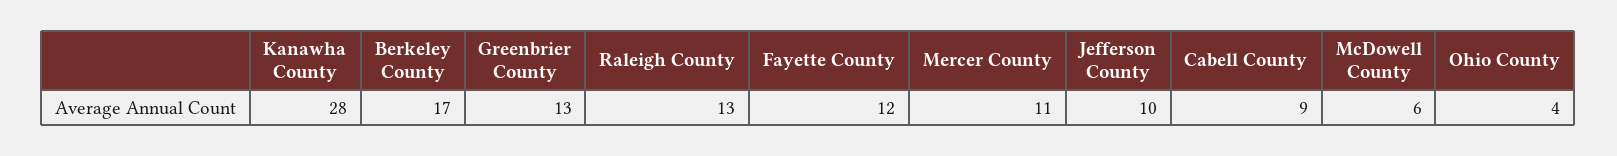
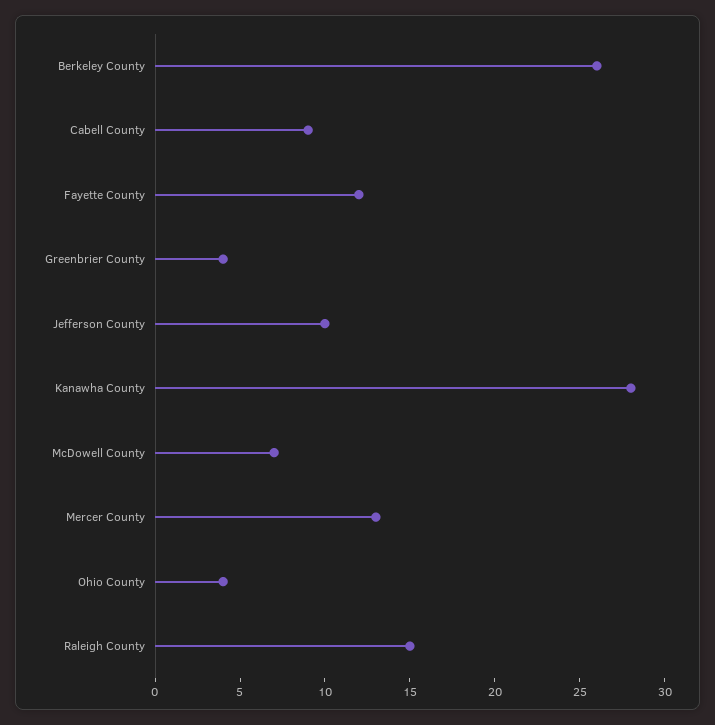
  {
    "Kanawha County": 28,
-   "Berkeley County": 17,
+   "Berkeley County": 26,
-   "Greenbrier County": 13,
+   "Greenbrier County": 4,
-   "Raleigh County": 13,
+   "Raleigh County": 15,
    "Fayette County": 12,
-   "Mercer County": 11,
+   "Mercer County": 13,
    "Jefferson County": 10,
    "Cabell County": 9,
-   "McDowell County": 6,
+   "McDowell County": 7,
    "Ohio County": 4
  }

